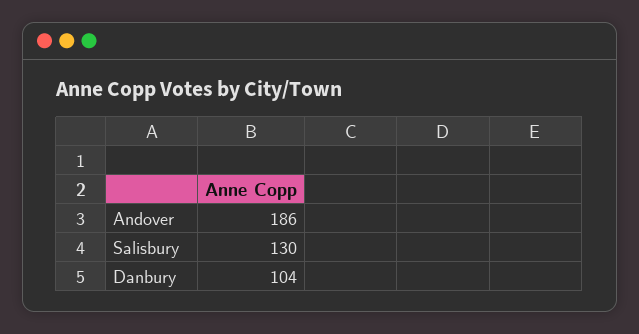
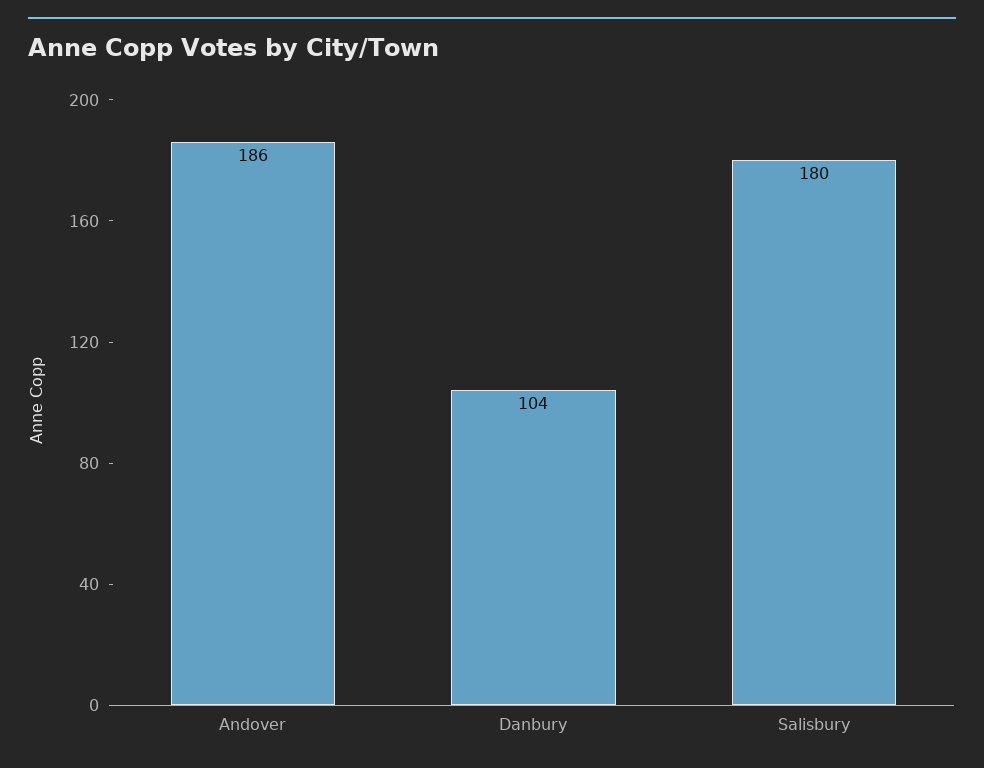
  {
    "Andover": 186,
-   "Salisbury": 130,
+   "Salisbury": 180,
    "Danbury": 104
  }

